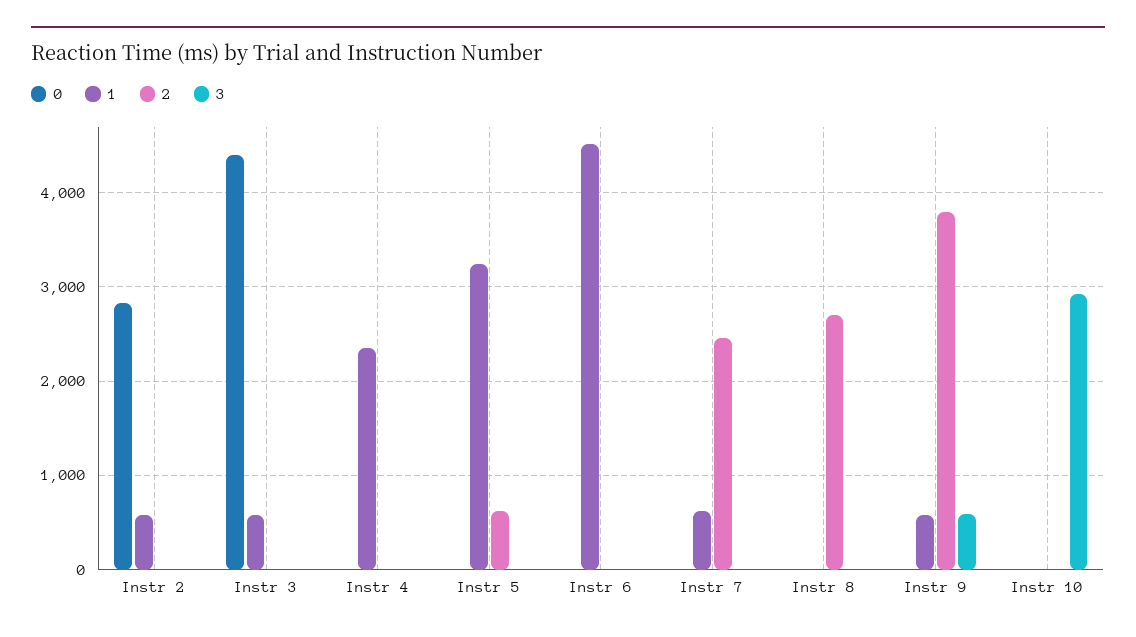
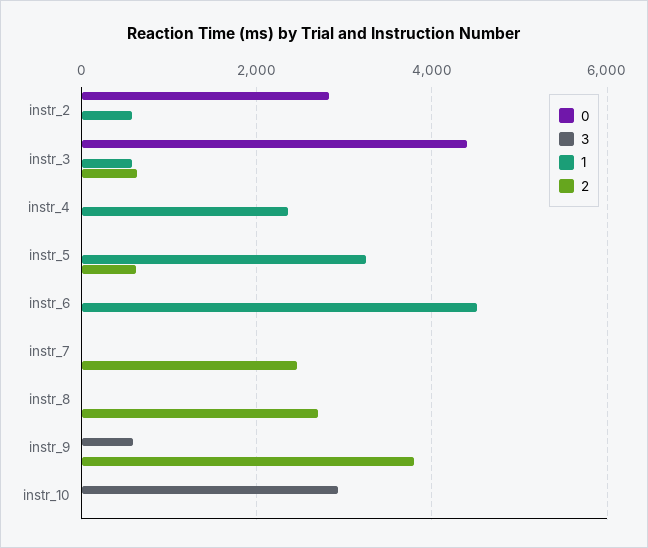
  {
    "0": {
      "Instr 2": 2800,
      "Instr 3": 4400,
      "Instr 4": 0,
      "Instr 5": 0,
      "Instr 6": 0,
      "Instr 7": 0,
      "Instr 8": 0,
      "Instr 9": 0,
      "Instr 10": 0
    },
    "1": {
      "Instr 2": 600,
      "Instr 3": 600,
      "Instr 4": 2400,
      "Instr 5": 3200,
      "Instr 6": 4500,
-     "Instr 7": 600,
+     "Instr 7": 0,
      "Instr 8": 0,
-     "Instr 9": 600,
+     "Instr 9": 0,
      "Instr 10": 0
    },
    "2": {
      "Instr 2": 0,
-     "Instr 3": 0,
+     "Instr 3": 600,
      "Instr 4": 0,
      "Instr 5": 600,
      "Instr 6": 0,
      "Instr 7": 2500,
      "Instr 8": 2700,
      "Instr 9": 3800,
      "Instr 10": 0
    },
    "3": {
      "Instr 2": 0,
      "Instr 3": 0,
      "Instr 4": 0,
      "Instr 5": 0,
      "Instr 6": 0,
      "Instr 7": 0,
      "Instr 8": 0,
      "Instr 9": 600,
      "Instr 10": 2900
    }
  }

